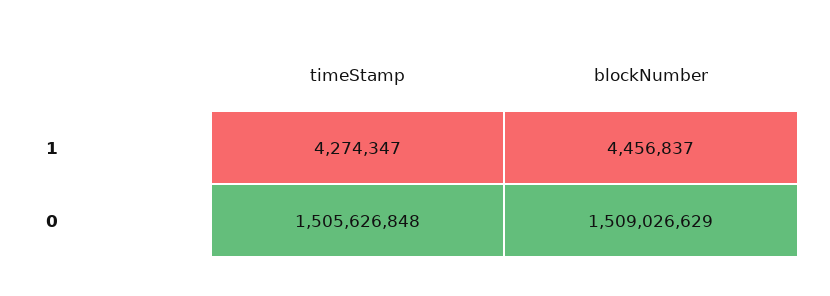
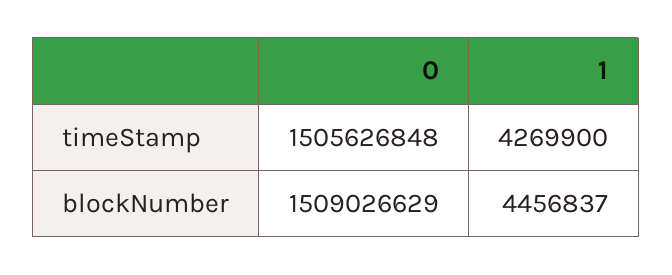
  {
    "timeStamp": {
-     "1": 4274347,
+     "1": 4269900,
      "0": 1505626848
    },
    "blockNumber": {
      "1": 4456837,
      "0": 1509026629
    }
  }

